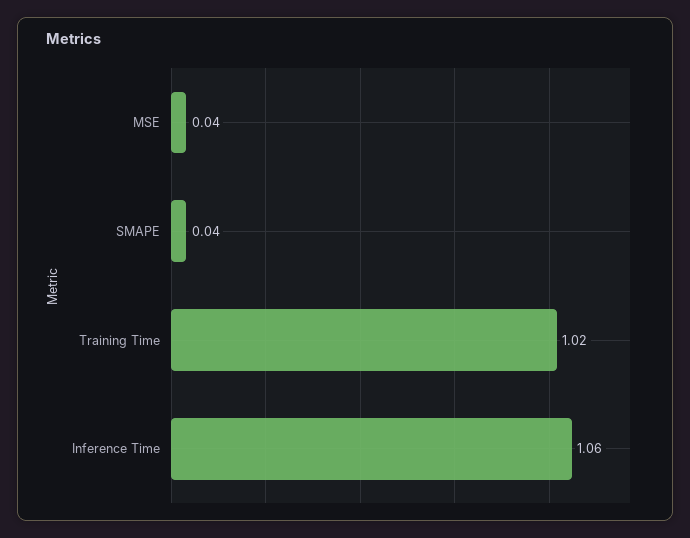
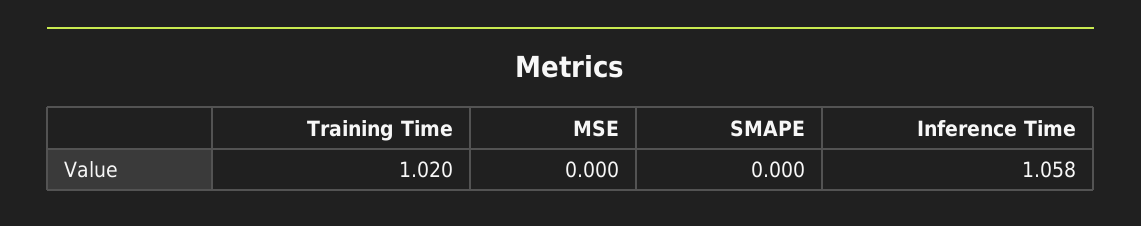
  {
-   "MSE": 0.04,
+   "MSE": 0,
-   "SMAPE": 0.04,
+   "SMAPE": 0,
    "Training Time": 1.02,
    "Inference Time": 1.058
  }

